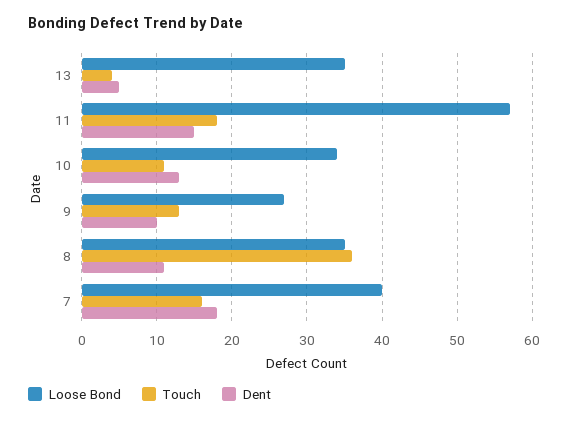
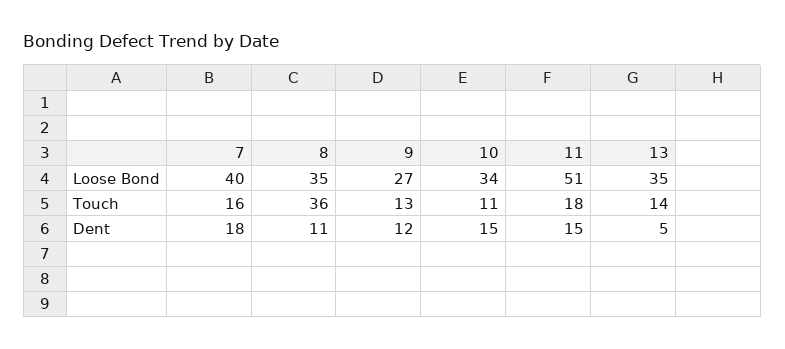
  {
    "Loose Bond": {
      "13": 35,
-     "11": 57,
+     "11": 51,
      "10": 34,
      "9": 27,
      "8": 35,
      "7": 40
    },
    "Touch": {
-     "13": 4,
+     "13": 14,
      "11": 18,
      "10": 11,
      "9": 13,
      "8": 36,
      "7": 16
    },
    "Dent": {
      "13": 5,
      "11": 15,
-     "10": 13,
+     "10": 15,
-     "9": 10,
+     "9": 12,
      "8": 11,
      "7": 18
    }
  }

